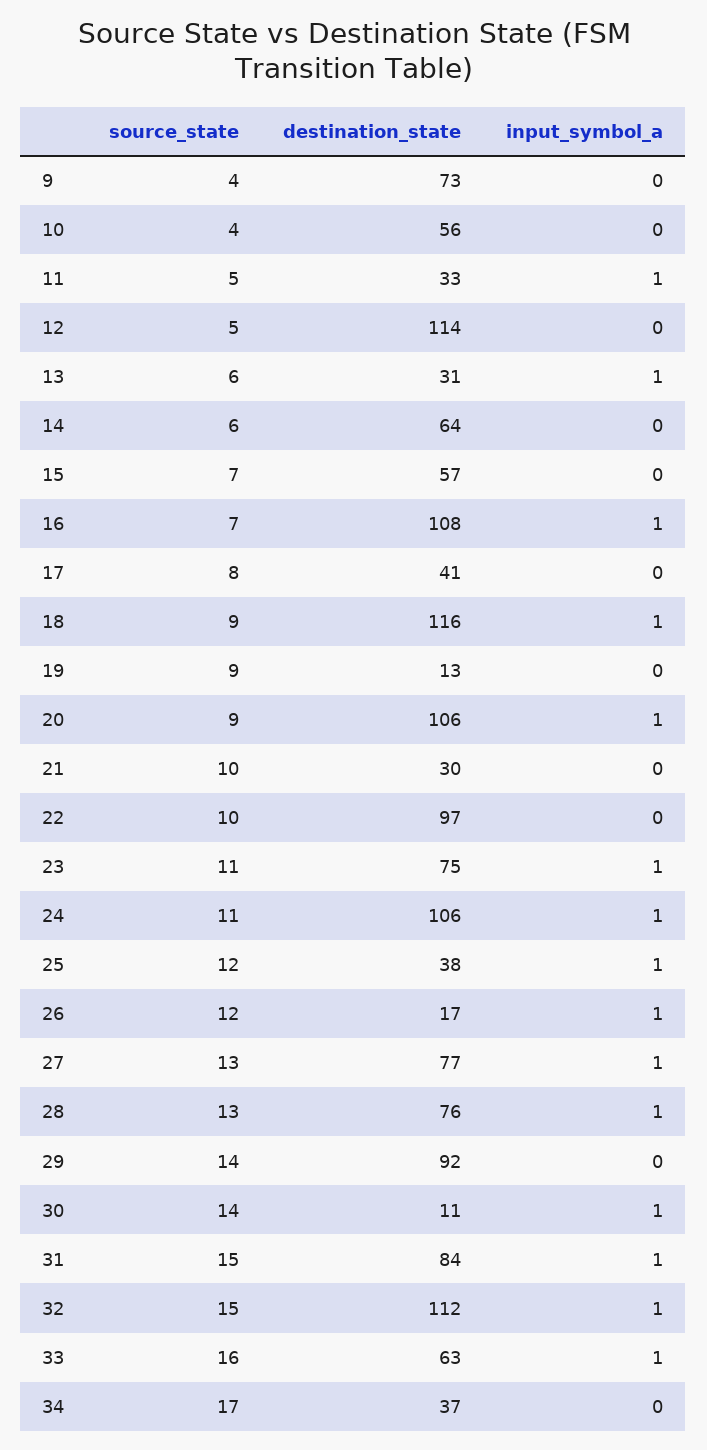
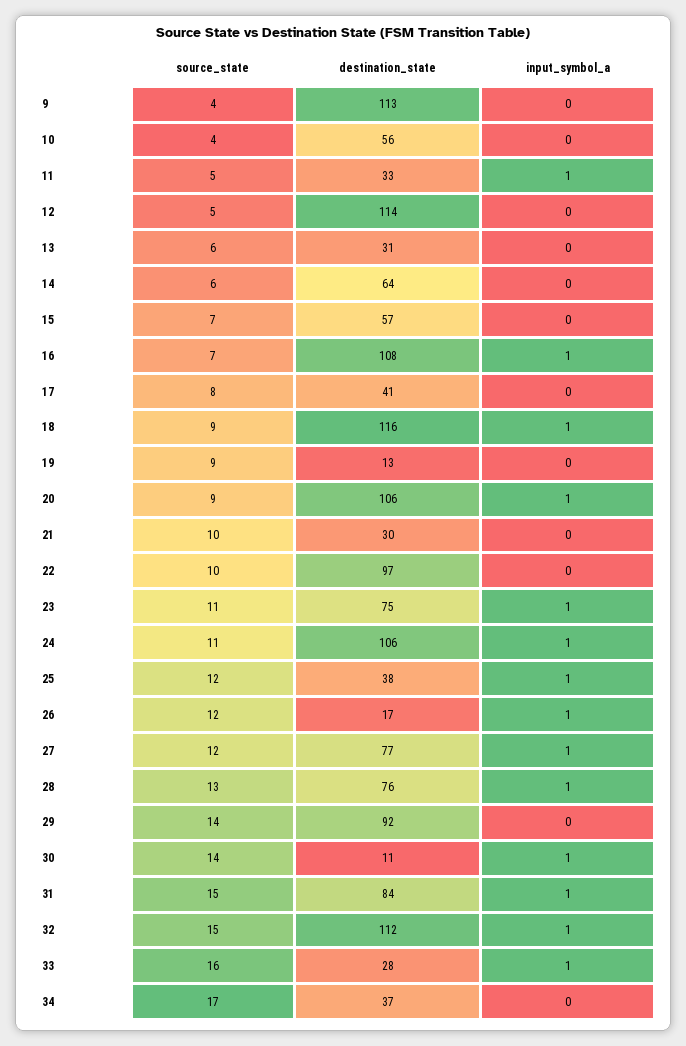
  {
    "source_state": {
      "9": 4,
      "10": 4,
      "11": 5,
      "12": 5,
      "13": 6,
      "14": 6,
      "15": 7,
      "16": 7,
      "17": 8,
      "18": 9,
      "19": 9,
      "20": 9,
      "21": 10,
      "22": 10,
      "23": 11,
      "24": 11,
      "25": 12,
      "26": 12,
-     "27": 13,
+     "27": 12,
      "28": 13,
      "29": 14,
      "30": 14,
      "31": 15,
      "32": 15,
      "33": 16,
      "34": 17
    },
    "destination_state": {
-     "9": 73,
+     "9": 113,
      "10": 56,
      "11": 33,
      "12": 114,
      "13": 31,
      "14": 64,
      "15": 57,
      "16": 108,
      "17": 41,
      "18": 116,
      "19": 13,
      "20": 106,
      "21": 30,
      "22": 97,
      "23": 75,
      "24": 106,
      "25": 38,
      "26": 17,
      "27": 77,
      "28": 76,
      "29": 92,
      "30": 11,
      "31": 84,
      "32": 112,
-     "33": 63,
+     "33": 28,
      "34": 37
    },
    "input_symbol_a": {
      "9": 0,
      "10": 0,
      "11": 1,
      "12": 0,
-     "13": 1,
+     "13": 0,
      "14": 0,
      "15": 0,
      "16": 1,
      "17": 0,
      "18": 1,
      "19": 0,
      "20": 1,
      "21": 0,
      "22": 0,
      "23": 1,
      "24": 1,
      "25": 1,
      "26": 1,
      "27": 1,
      "28": 1,
      "29": 0,
      "30": 1,
      "31": 1,
      "32": 1,
      "33": 1,
      "34": 0
    }
  }

